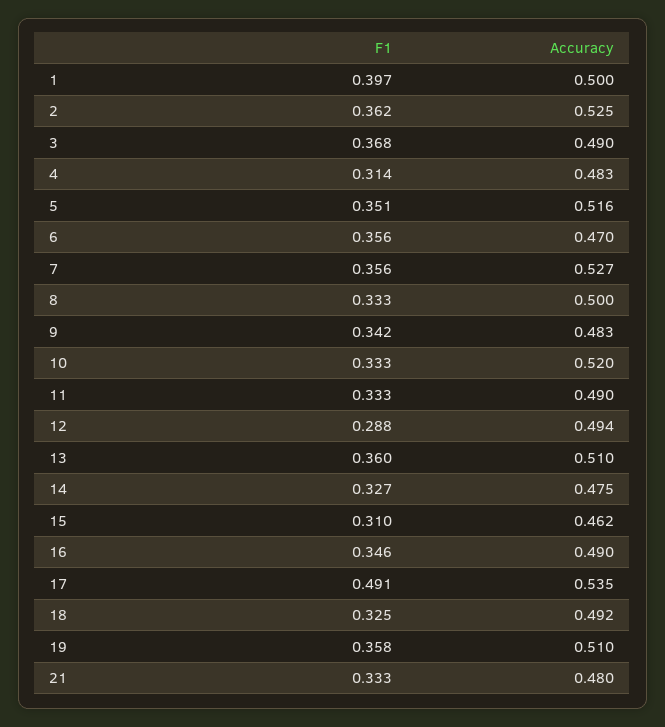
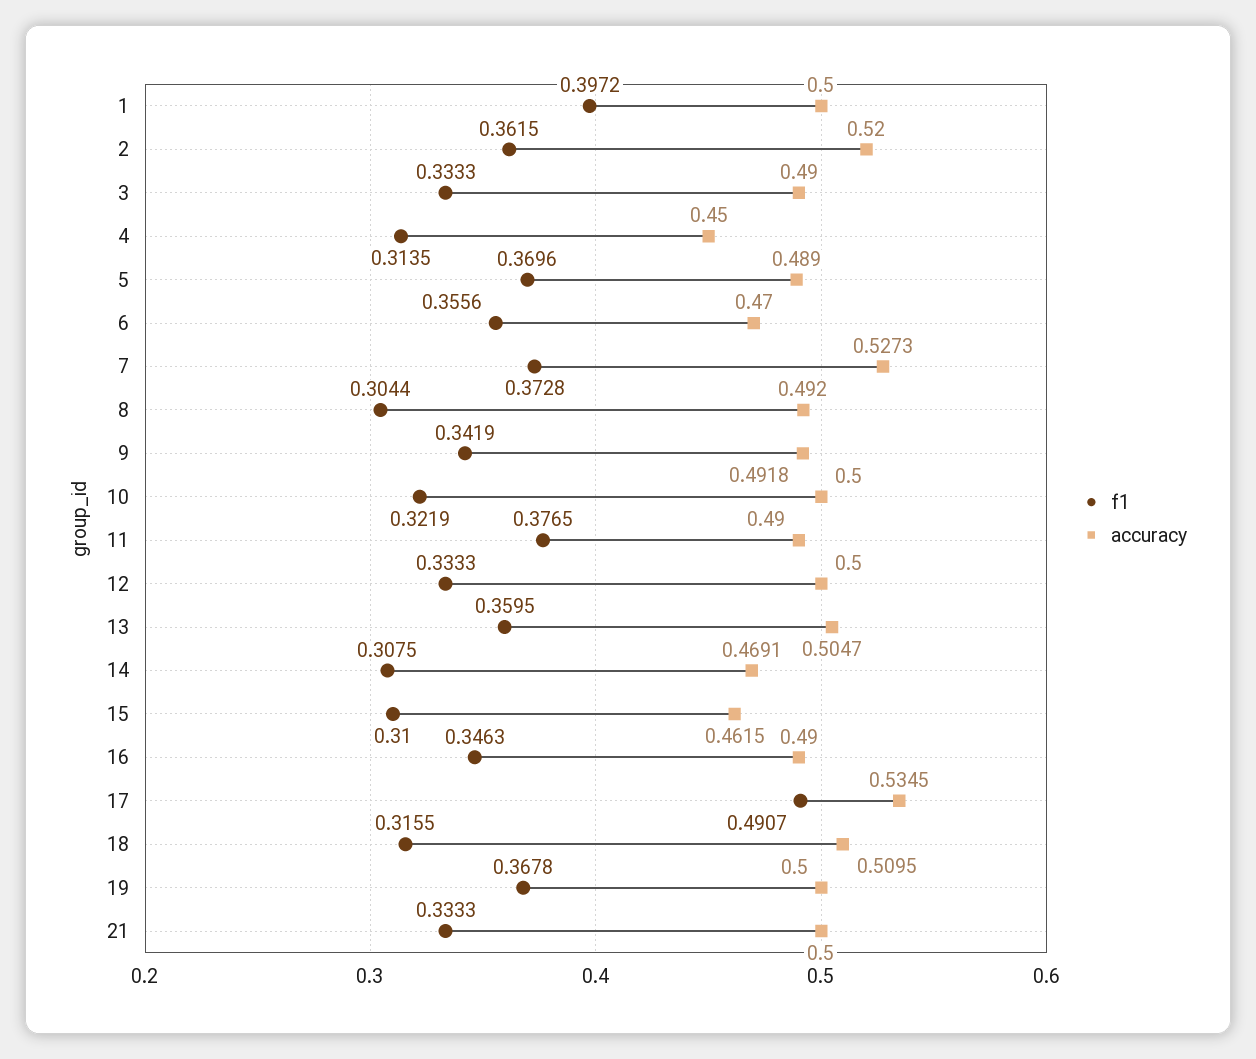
  {
    "F1": {
      "1": 0.3972,
      "2": 0.3615,
-     "3": 0.368,
+     "3": 0.3333,
      "4": 0.3135,
-     "5": 0.351,
+     "5": 0.3696,
      "6": 0.3556,
-     "7": 0.356,
+     "7": 0.3728,
-     "8": 0.333,
+     "8": 0.3044,
      "9": 0.3419,
-     "10": 0.333,
+     "10": 0.3219,
-     "11": 0.333,
+     "11": 0.3765,
-     "12": 0.288,
+     "12": 0.3333,
      "13": 0.3595,
-     "14": 0.327,
+     "14": 0.3075,
      "15": 0.31,
      "16": 0.3463,
      "17": 0.4907,
-     "18": 0.325,
+     "18": 0.3155,
-     "19": 0.358,
+     "19": 0.3678,
      "21": 0.3333
    },
    "Accuracy": {
      "1": 0.5,
-     "2": 0.525,
+     "2": 0.52,
      "3": 0.49,
-     "4": 0.483,
+     "4": 0.45,
-     "5": 0.516,
+     "5": 0.489,
      "6": 0.47,
      "7": 0.5273,
-     "8": 0.5,
+     "8": 0.492,
-     "9": 0.483,
+     "9": 0.4918,
-     "10": 0.52,
+     "10": 0.5,
      "11": 0.49,
-     "12": 0.494,
+     "12": 0.5,
-     "13": 0.51,
+     "13": 0.5047,
-     "14": 0.475,
+     "14": 0.4691,
      "15": 0.4615,
      "16": 0.49,
      "17": 0.5345,
-     "18": 0.492,
+     "18": 0.5095,
-     "19": 0.51,
+     "19": 0.5,
-     "21": 0.48
+     "21": 0.5
    }
  }

